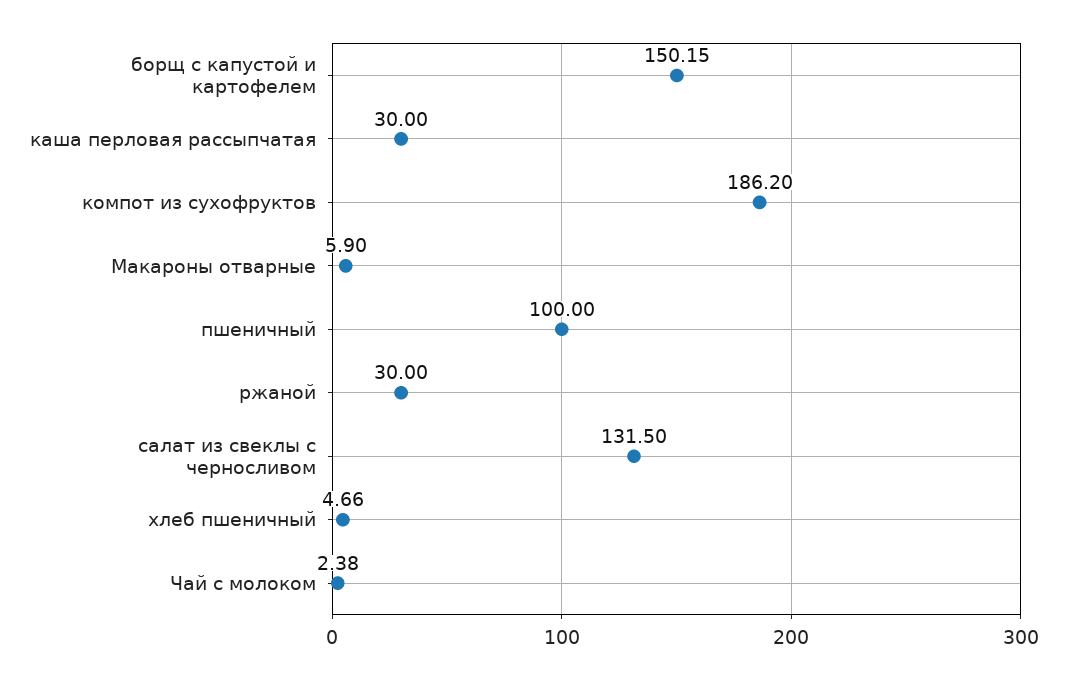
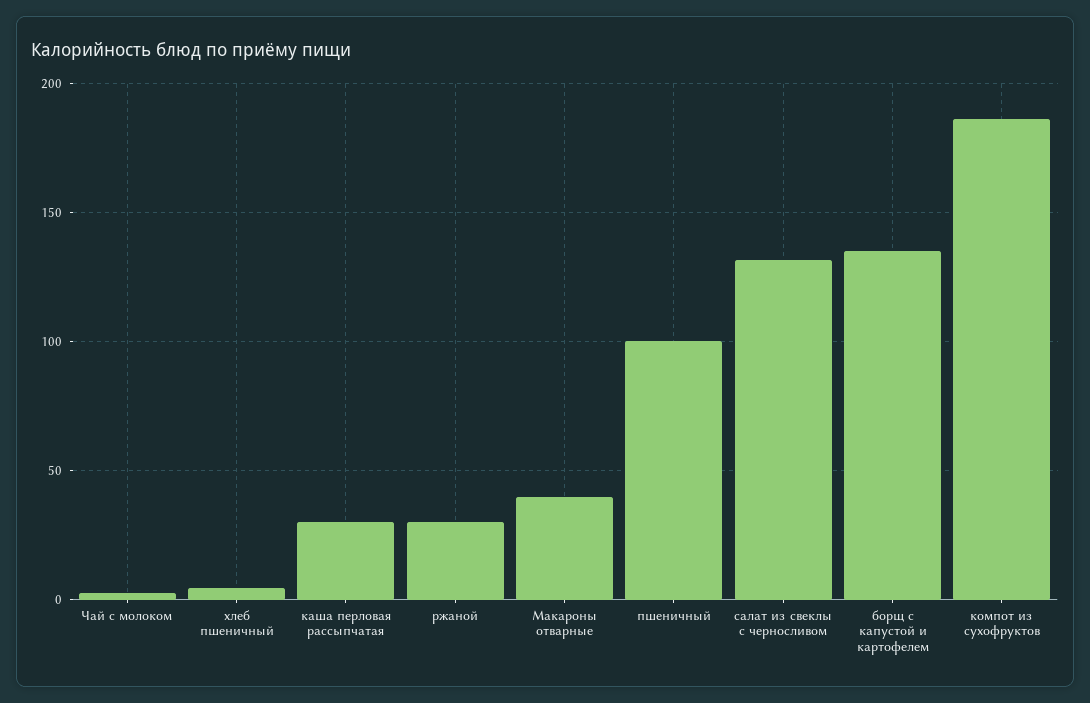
  {
-   "борщ с капустой и картофелем": 150.15,
+   "борщ с капустой и картофелем": 135,
    "каша перловая рассыпчатая": 30,
    "компот из сухофруктов": 186.2,
-   "Макароны отварные": 5.9,
+   "Макароны отварные": 40,
    "пшеничный": 100,
    "ржаной": 30,
    "салат из свеклы с черносливом": 131.5,
    "хлеб пшеничный": 4.66,
    "Чай с молоком": 2.38
  }

